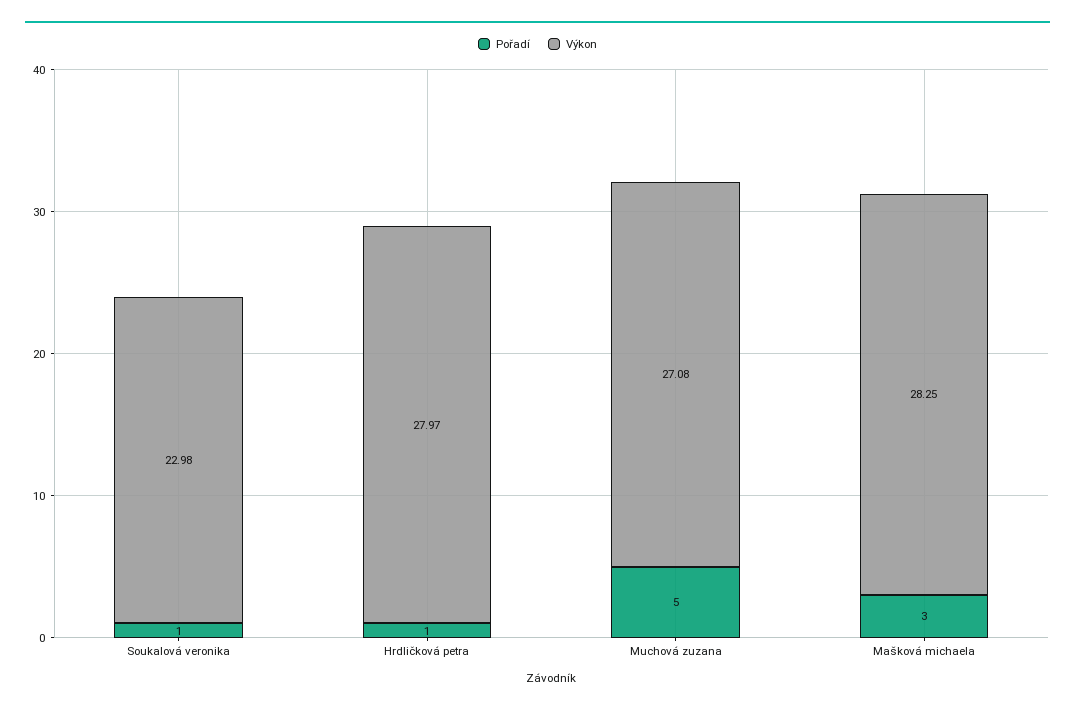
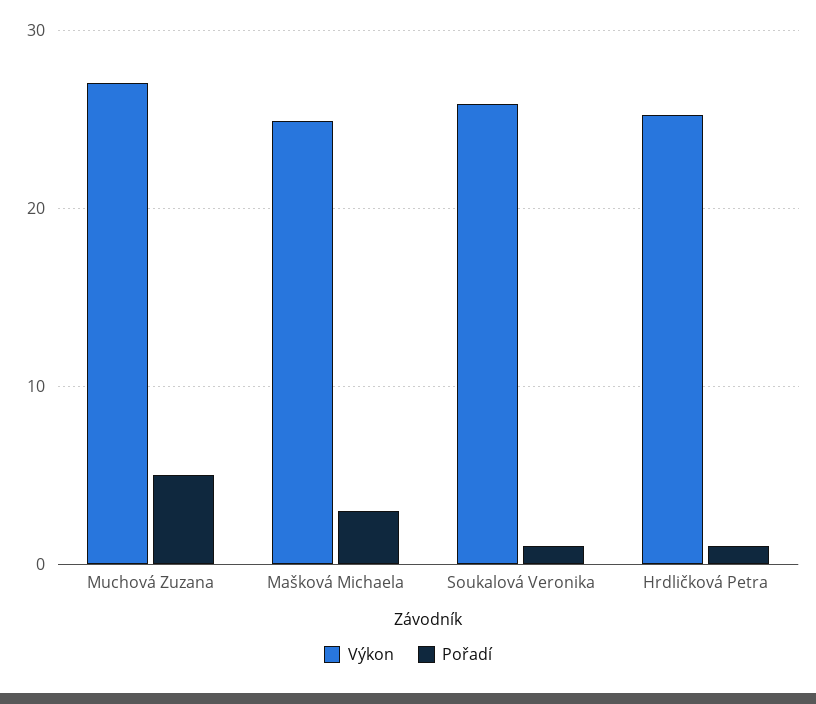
  {
    "Pořadí": {
      "Soukalová veronika": 1,
      "Hrdličková petra": 1,
      "Muchová zuzana": 5,
      "Mašková michaela": 3
    },
    "Výkon": {
-     "Soukalová veronika": 22.98,
+     "Soukalová veronika": 26,
-     "Hrdličková petra": 27.97,
+     "Hrdličková petra": 25,
      "Muchová zuzana": 27.08,
-     "Mašková michaela": 28.25
+     "Mašková michaela": 25
    }
  }

